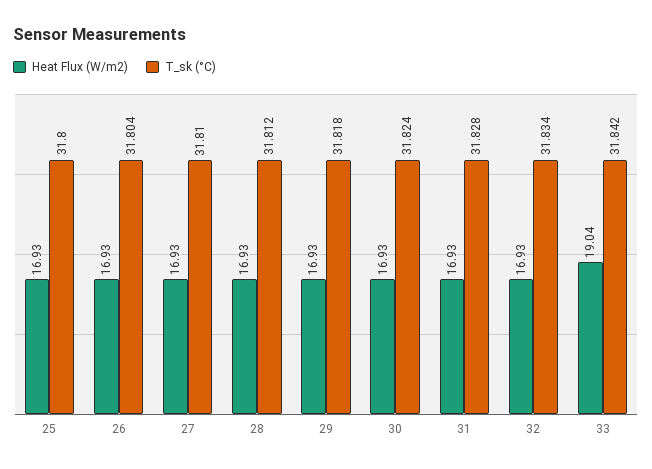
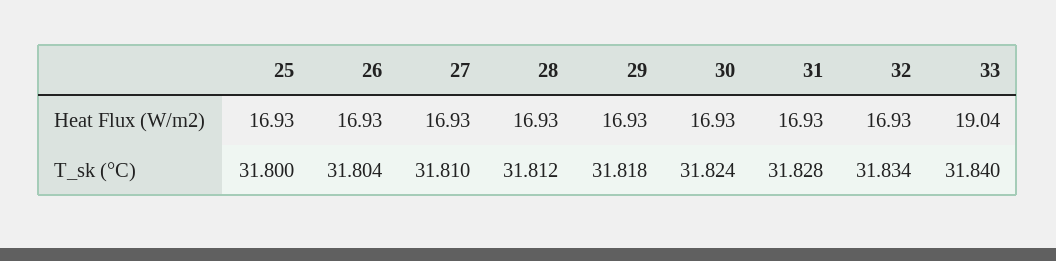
  {
    "Heat Flux (W/m2)": {
      "25": 16.93,
      "26": 16.93,
      "27": 16.93,
      "28": 16.93,
      "29": 16.93,
      "30": 16.93,
      "31": 16.93,
      "32": 16.93,
      "33": 19.04
    },
    "T_sk (°C)": {
      "25": 31.8,
      "26": 31.804,
      "27": 31.81,
      "28": 31.812,
      "29": 31.818,
      "30": 31.824,
      "31": 31.828,
      "32": 31.834,
-     "33": 31.842
+     "33": 31.84
    }
  }

